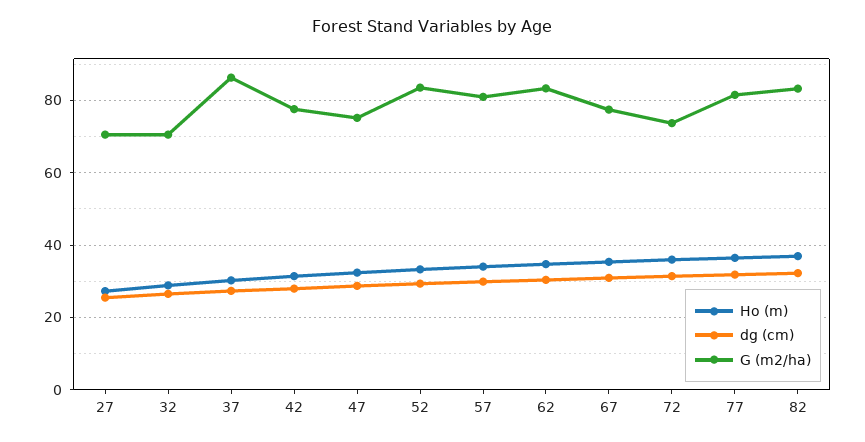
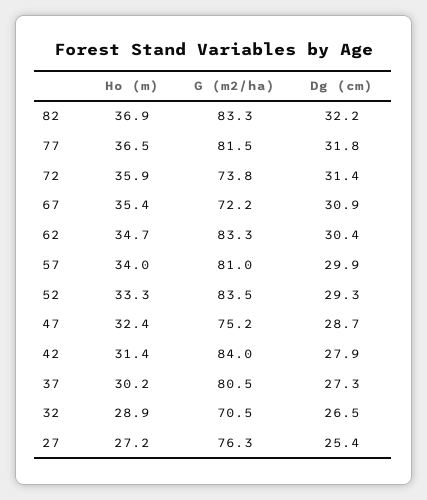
  {
    "Ho (m)": {
      "27": 27.2,
      "32": 28.9,
      "37": 30.2,
      "42": 31.4,
      "47": 32.4,
      "52": 33.3,
      "57": 34,
      "62": 34.7,
      "67": 35.4,
      "72": 35.9,
      "77": 36.5,
      "82": 36.9
    },
    "dg (cm)": {
      "27": 25.4,
      "32": 26.5,
      "37": 27.3,
      "42": 27.9,
      "47": 28.7,
      "52": 29.3,
      "57": 29.9,
      "62": 30.4,
      "67": 30.9,
      "72": 31.4,
      "77": 31.8,
      "82": 32.2
    },
    "G (m2/ha)": {
-     "27": 70,
+     "27": 76.3,
      "32": 70.5,
-     "37": 86,
+     "37": 80.5,
-     "42": 78,
+     "42": 84,
      "47": 75.2,
      "52": 83.5,
      "57": 81,
      "62": 83.3,
-     "67": 78,
+     "67": 72.2,
      "72": 73.8,
      "77": 81.5,
      "82": 83.3
    }
  }

